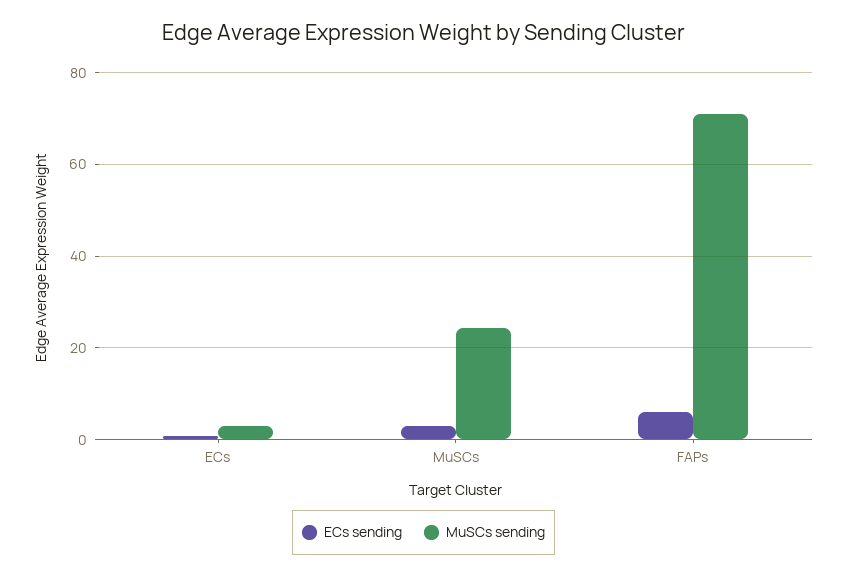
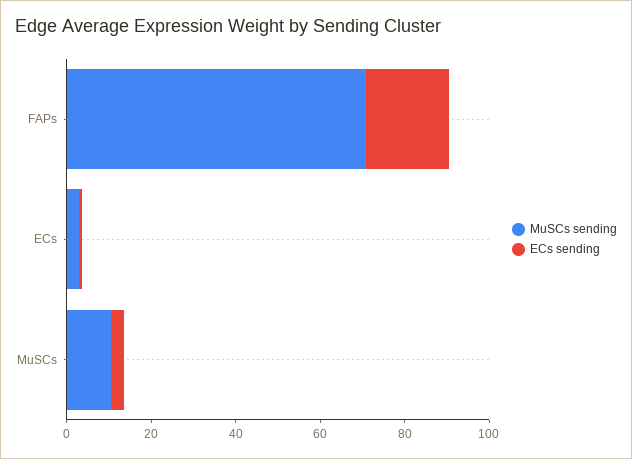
  {
    "ECs sending": {
      "ECs": 0,
      "MuSCs": 2,
-     "FAPs": 6
+     "FAPs": 20
    },
    "MuSCs sending": {
      "ECs": 2,
-     "MuSCs": 24,
+     "MuSCs": 10,
      "FAPs": 70
    }
  }

